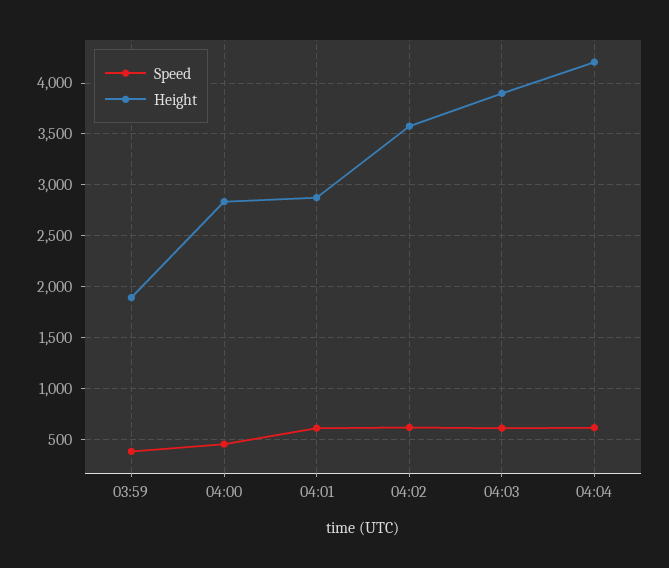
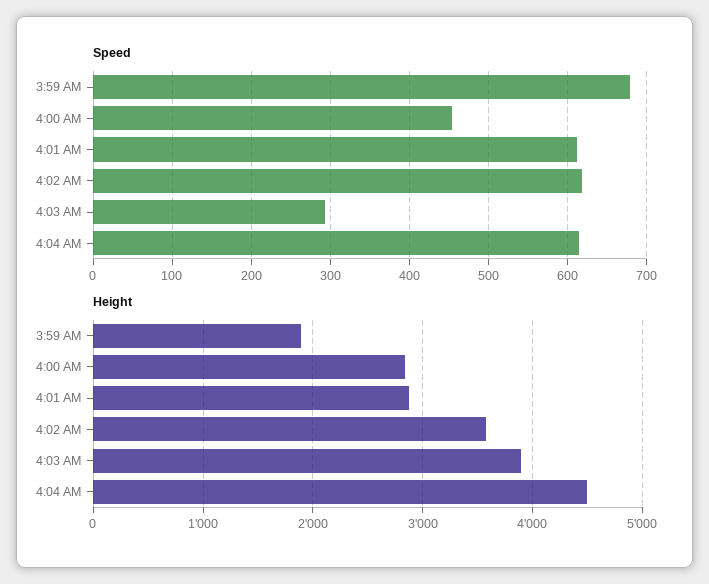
  {
    "Speed": {
-     "03:59": 400,
+     "03:59": 680,
      "04:00": 450,
      "04:01": 610,
      "04:02": 620,
-     "04:03": 600,
+     "04:03": 290,
      "04:04": 610
    },
    "Height": {
      "03:59": 1900,
      "04:00": 2800,
      "04:01": 2900,
      "04:02": 3600,
      "04:03": 3900,
-     "04:04": 4200
+     "04:04": 4500
    }
  }

